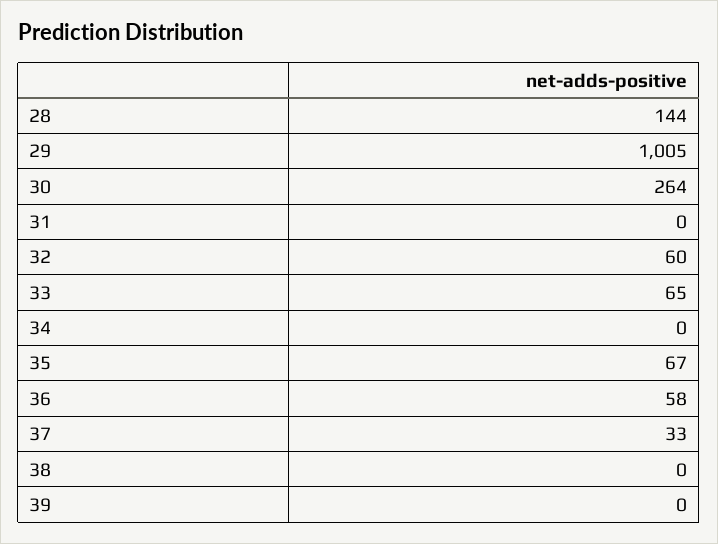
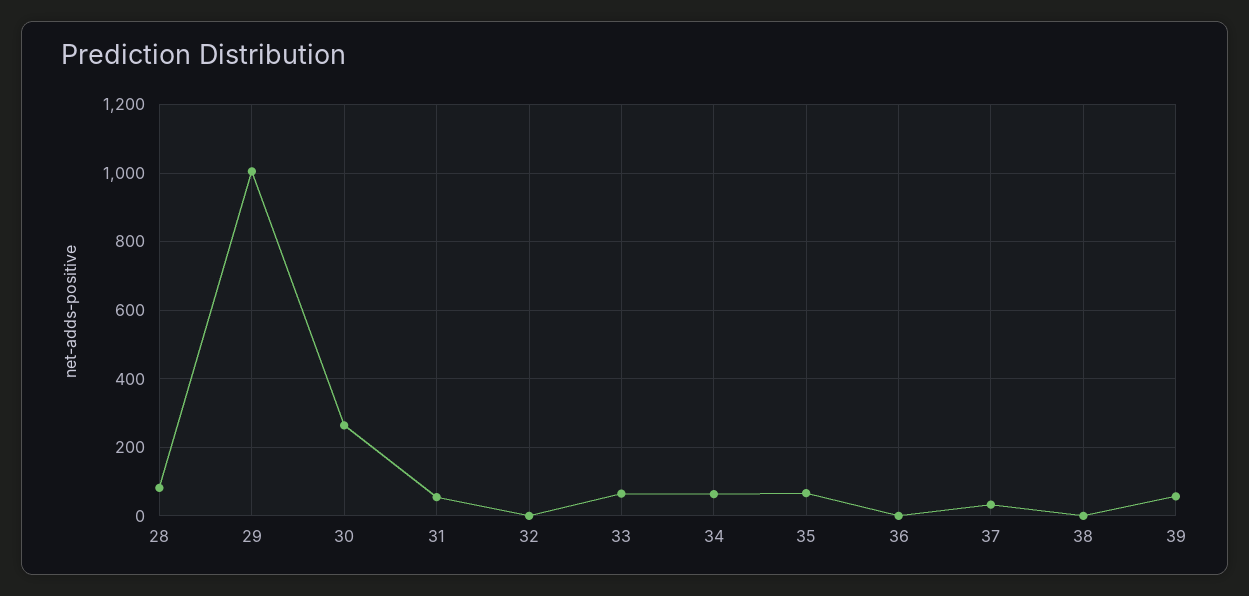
  {
-   "28": 144,
+   "28": 80,
    "29": 1005,
    "30": 264,
-   "31": 0,
+   "31": 60,
-   "32": 60,
+   "32": 0,
    "33": 65,
-   "34": 0,
+   "34": 60,
    "35": 67,
-   "36": 58,
+   "36": 0,
    "37": 33,
    "38": 0,
-   "39": 0
+   "39": 60
  }

